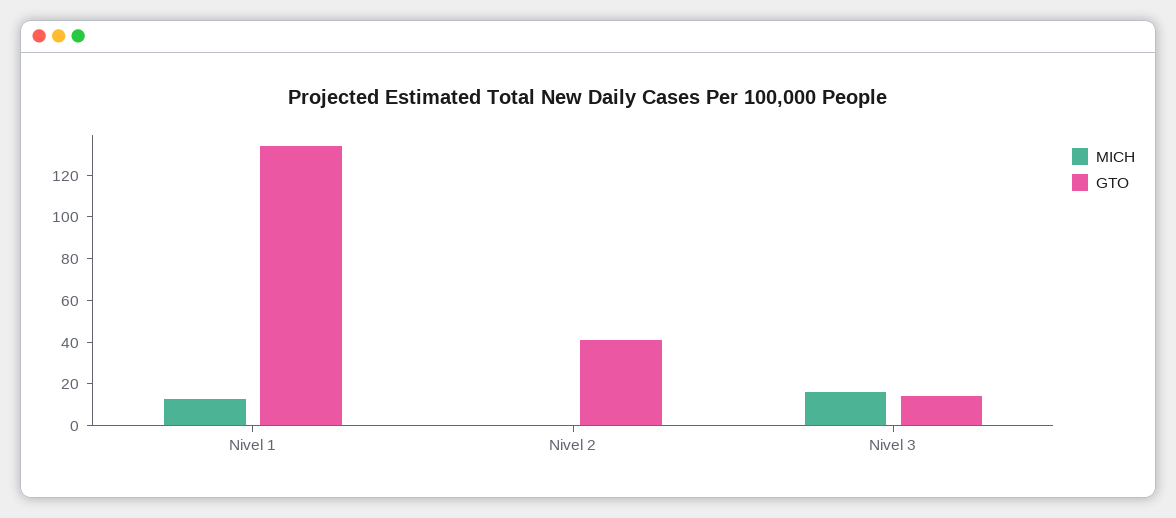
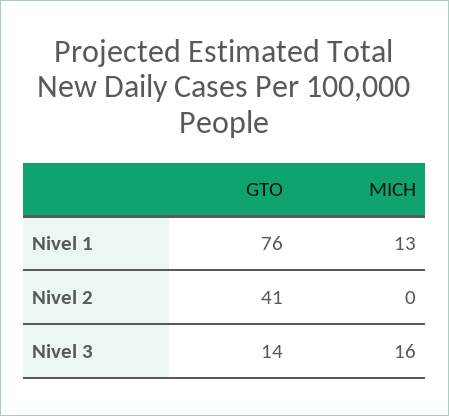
  {
    "MICH": {
      "Nivel 1": 13,
      "Nivel 2": 0,
      "Nivel 3": 16
    },
    "GTO": {
-     "Nivel 1": 135,
+     "Nivel 1": 76,
      "Nivel 2": 41,
      "Nivel 3": 14
    }
  }

